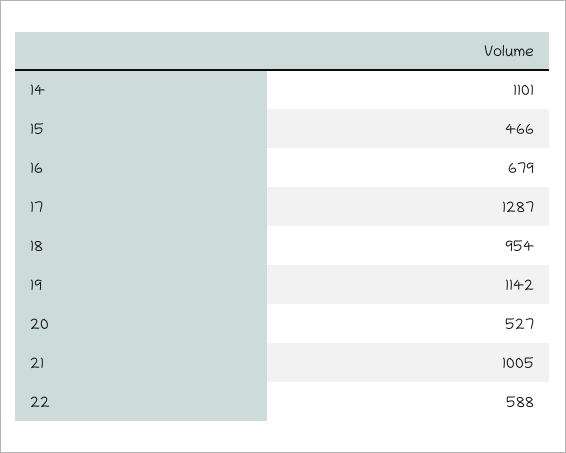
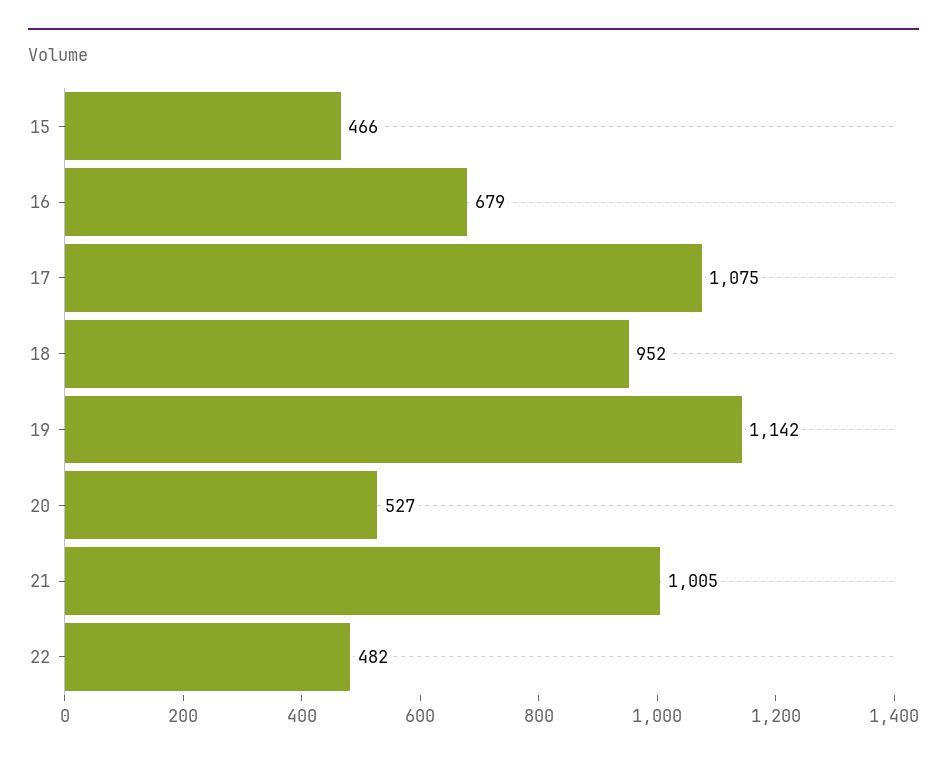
  {
-   "14": 1101,
    "15": 466,
    "16": 679,
-   "17": 1287,
+   "17": 1075,
-   "18": 954,
+   "18": 952,
    "19": 1142,
    "20": 527,
    "21": 1005,
-   "22": 588
+   "22": 482
  }

